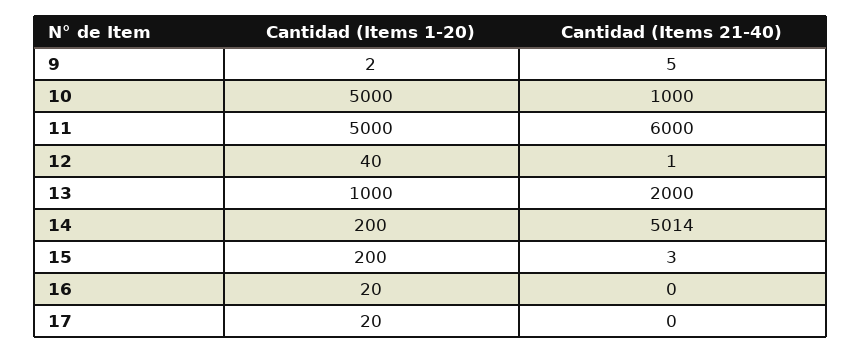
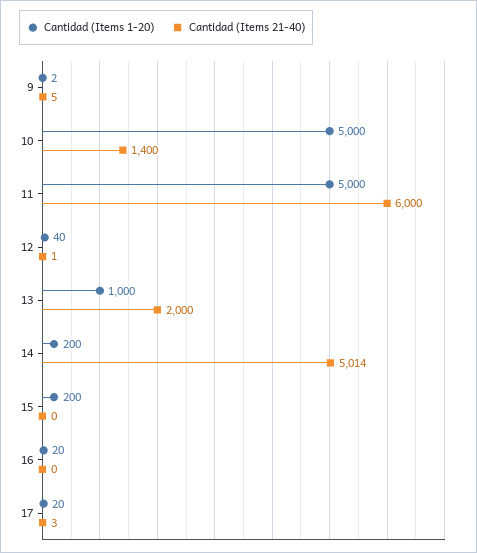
  {
    "Cantidad (Items 1-20)": {
      "9": 2,
      "10": 5000,
      "11": 5000,
      "12": 40,
      "13": 1000,
      "14": 200,
      "15": 200,
      "16": 20,
      "17": 20
    },
    "Cantidad (Items 21-40)": {
      "9": 5,
-     "10": 1000,
+     "10": 1400,
      "11": 6000,
      "12": 1,
      "13": 2000,
      "14": 5014,
-     "15": 3,
+     "15": 0,
      "16": 0,
-     "17": 0
+     "17": 3
    }
  }

